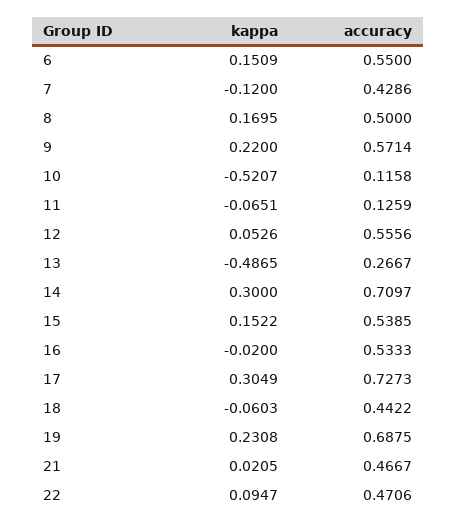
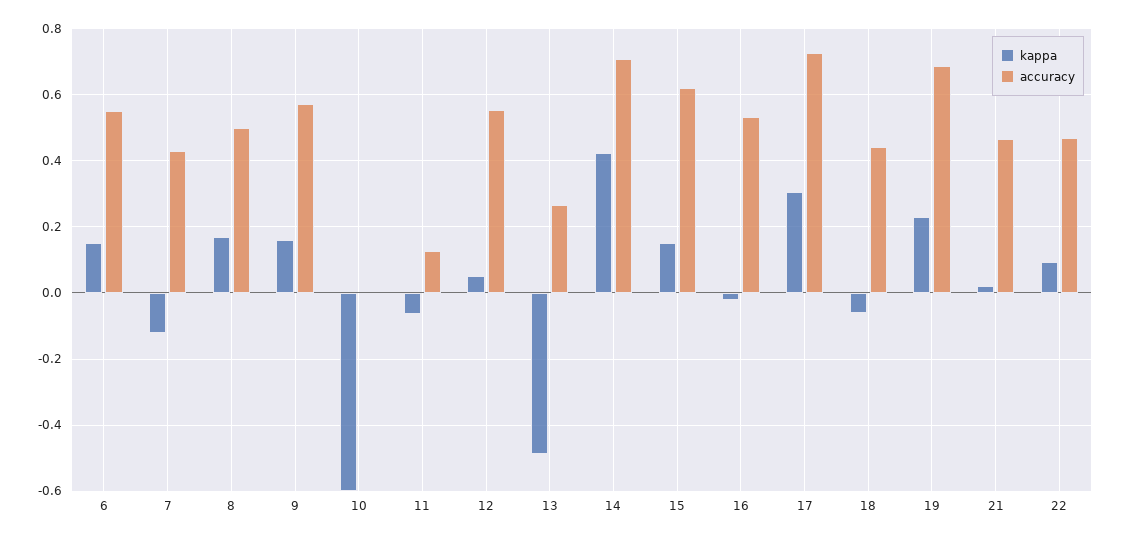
  {
    "kappa": {
      "6": 0.1509,
      "7": -0.12,
      "8": 0.1695,
-     "9": 0.22,
+     "9": 0.16,
-     "10": -0.5207,
+     "10": -0.6,
      "11": -0.0651,
      "12": 0.0526,
      "13": -0.4865,
-     "14": 0.3,
+     "14": 0.42,
      "15": 0.1522,
      "16": -0.02,
      "17": 0.3049,
      "18": -0.0603,
      "19": 0.2308,
      "21": 0.0205,
      "22": 0.0947
    },
    "accuracy": {
      "6": 0.55,
      "7": 0.4286,
      "8": 0.5,
      "9": 0.5714,
-     "10": 0.1158,
+     "10": 0,
      "11": 0.1259,
      "12": 0.5556,
      "13": 0.2667,
      "14": 0.7097,
-     "15": 0.5385,
+     "15": 0.62,
      "16": 0.5333,
      "17": 0.7273,
      "18": 0.4422,
      "19": 0.6875,
      "21": 0.4667,
      "22": 0.4706
    }
  }

